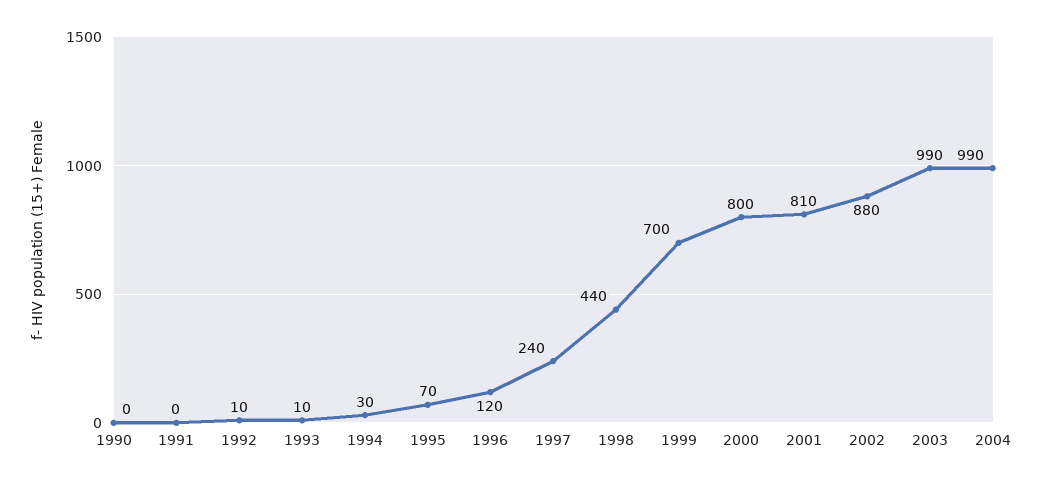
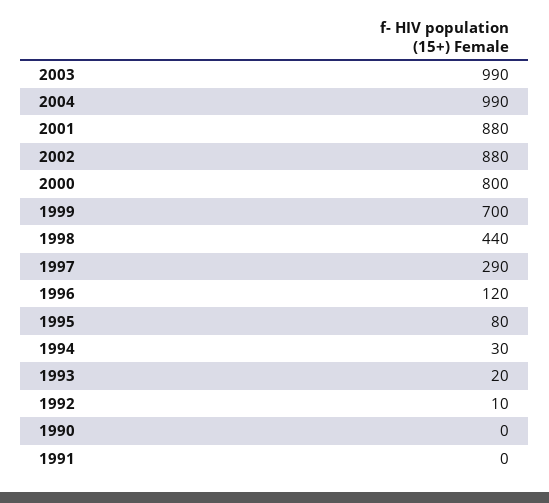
  {
    "1990": 0,
    "1991": 0,
    "1992": 10,
-   "1993": 10,
+   "1993": 20,
    "1994": 30,
-   "1995": 70,
+   "1995": 80,
    "1996": 120,
-   "1997": 240,
+   "1997": 290,
    "1998": 440,
    "1999": 700,
    "2000": 800,
-   "2001": 810,
+   "2001": 880,
    "2002": 880,
    "2003": 990,
    "2004": 990
  }

